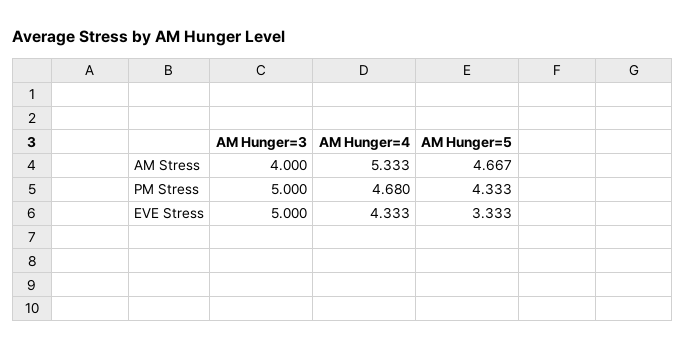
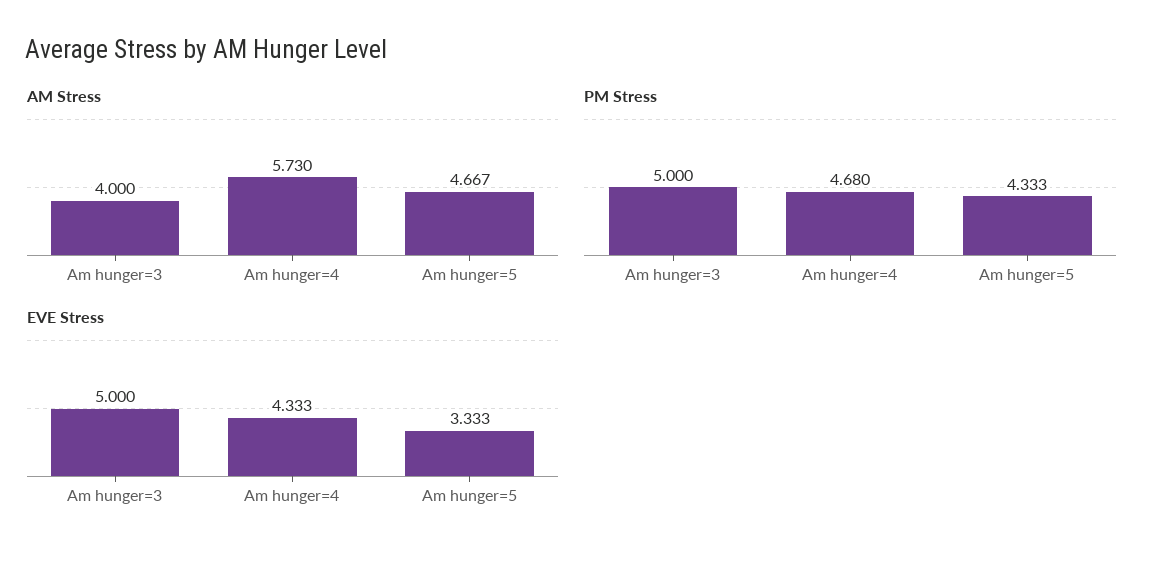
  {
    "AM Stress": {
      "AM Hunger=3": 4,
-     "AM Hunger=4": 5.333,
+     "AM Hunger=4": 5.73,
      "AM Hunger=5": 4.667
    },
    "PM Stress": {
      "AM Hunger=3": 5,
      "AM Hunger=4": 4.68,
      "AM Hunger=5": 4.333
    },
    "EVE Stress": {
      "AM Hunger=3": 5,
      "AM Hunger=4": 4.333,
      "AM Hunger=5": 3.333
    }
  }

